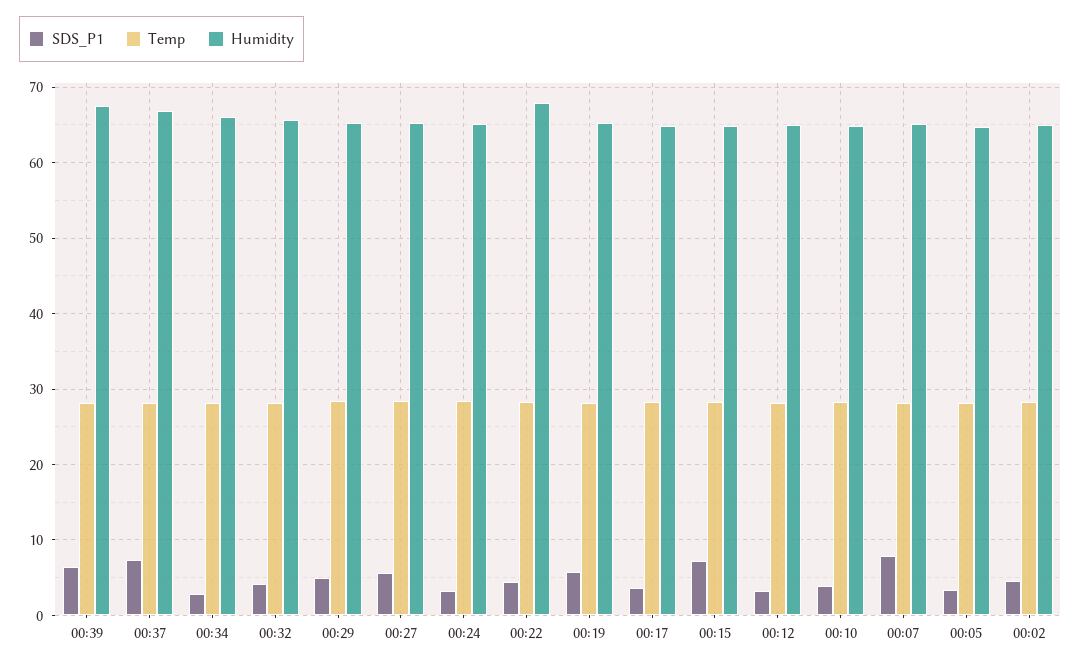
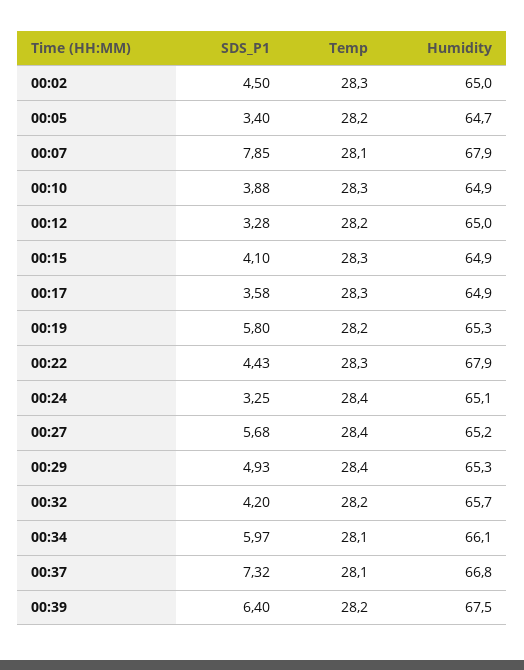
  {
    "SDS_P1": {
      "00:39": 6.4,
      "00:37": 7.32,
-     "00:34": 3,
+     "00:34": 5.97,
      "00:32": 4.2,
      "00:29": 4.93,
      "00:27": 5.68,
      "00:24": 3.25,
      "00:22": 4.43,
      "00:19": 5.8,
      "00:17": 3.58,
-     "00:15": 7,
+     "00:15": 4.1,
      "00:12": 3.28,
      "00:10": 3.88,
      "00:07": 7.85,
      "00:05": 3.4,
      "00:02": 4.5
    },
    "Temp": {
      "00:39": 28.2,
      "00:37": 28.1,
      "00:34": 28.1,
      "00:32": 28.2,
      "00:29": 28.4,
      "00:27": 28.4,
      "00:24": 28.4,
      "00:22": 28.3,
      "00:19": 28.2,
      "00:17": 28.3,
      "00:15": 28.3,
      "00:12": 28.2,
      "00:10": 28.3,
      "00:07": 28.1,
      "00:05": 28.2,
      "00:02": 28.3
    },
    "Humidity": {
      "00:39": 67.5,
      "00:37": 66.8,
      "00:34": 66.1,
      "00:32": 65.7,
      "00:29": 65.3,
      "00:27": 65.2,
      "00:24": 65.1,
      "00:22": 67.9,
      "00:19": 65.3,
      "00:17": 64.9,
      "00:15": 64.9,
      "00:12": 65,
      "00:10": 64.9,
-     "00:07": 65,
+     "00:07": 67.9,
      "00:05": 64.7,
      "00:02": 65
    }
  }

